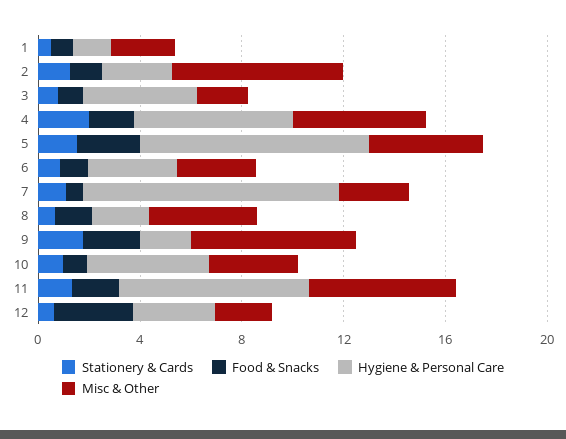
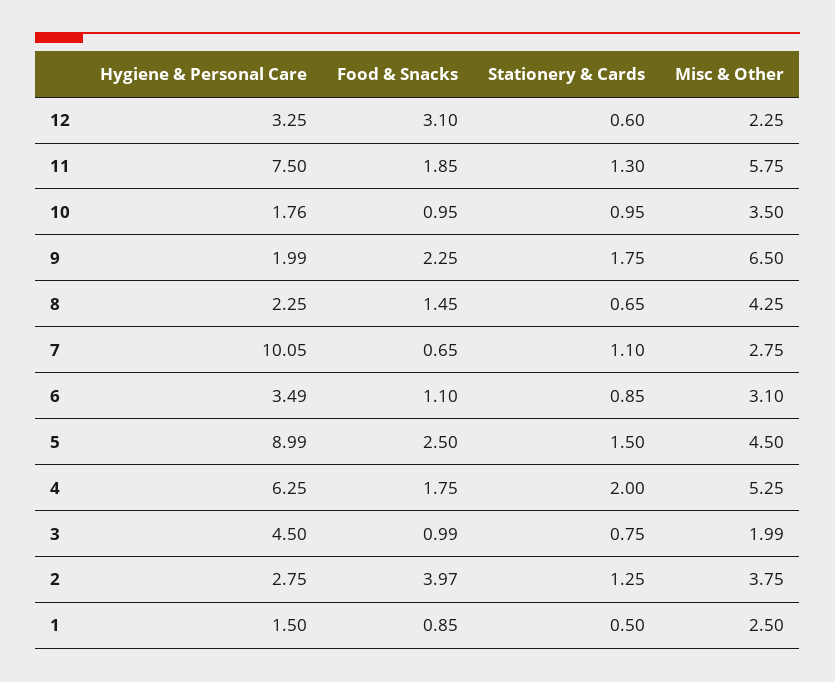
  {
    "Stationery & Cards": {
      "1": 0.5,
      "2": 1.25,
      "3": 0.75,
      "4": 2,
      "5": 1.5,
      "6": 0.85,
      "7": 1.1,
      "8": 0.65,
      "9": 1.75,
      "10": 0.95,
      "11": 1.3,
      "12": 0.6
    },
    "Food & Snacks": {
      "1": 0.85,
-     "2": 1,
+     "2": 3.97,
      "3": 0.99,
      "4": 1.75,
      "5": 2.5,
      "6": 1.1,
      "7": 0.65,
      "8": 1.45,
      "9": 2.25,
      "10": 0.95,
      "11": 1.85,
      "12": 3.1
    },
    "Hygiene & Personal Care": {
      "1": 1.5,
      "2": 2.75,
      "3": 4.5,
      "4": 6.25,
      "5": 8.99,
      "6": 3.49,
      "7": 10.05,
      "8": 2.25,
      "9": 1.99,
-     "10": 5,
+     "10": 1.76,
      "11": 7.5,
      "12": 3.25
    },
    "Misc & Other": {
      "1": 2.5,
-     "2": 7,
+     "2": 3.75,
      "3": 1.99,
      "4": 5.25,
      "5": 4.5,
      "6": 3.1,
      "7": 2.75,
      "8": 4.25,
      "9": 6.5,
      "10": 3.5,
      "11": 5.75,
      "12": 2.25
    }
  }

